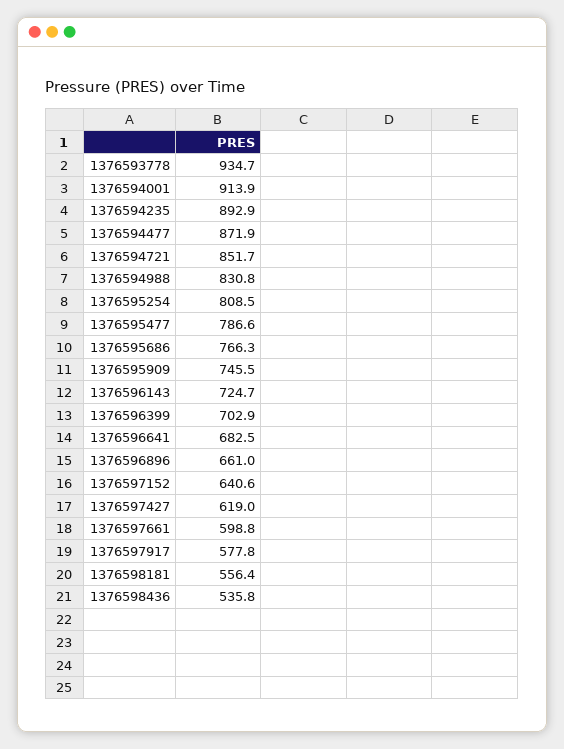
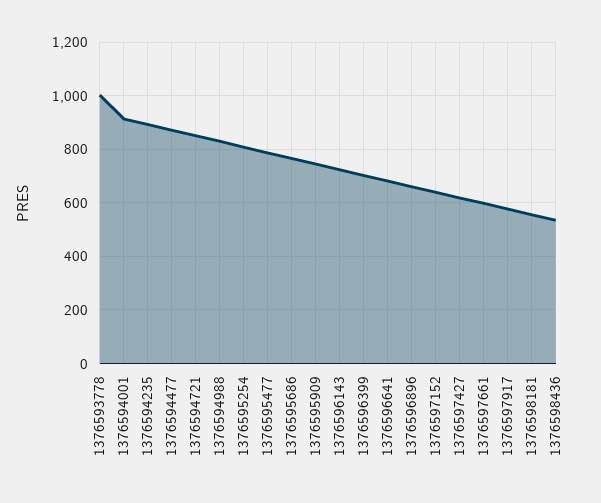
  {
-   "1376593778": 934.7,
+   "1376593778": 1000,
    "1376594001": 913.9,
    "1376594235": 892.9,
    "1376594477": 871.9,
    "1376594721": 851.7,
    "1376594988": 830.8,
    "1376595254": 808.5,
    "1376595477": 786.6,
    "1376595686": 766.3,
    "1376595909": 745.5,
    "1376596143": 724.7,
    "1376596399": 702.9,
    "1376596641": 682.5,
    "1376596896": 661,
    "1376597152": 640.6,
    "1376597427": 619,
    "1376597661": 598.8,
    "1376597917": 577.8,
    "1376598181": 556.4,
    "1376598436": 535.8
  }

